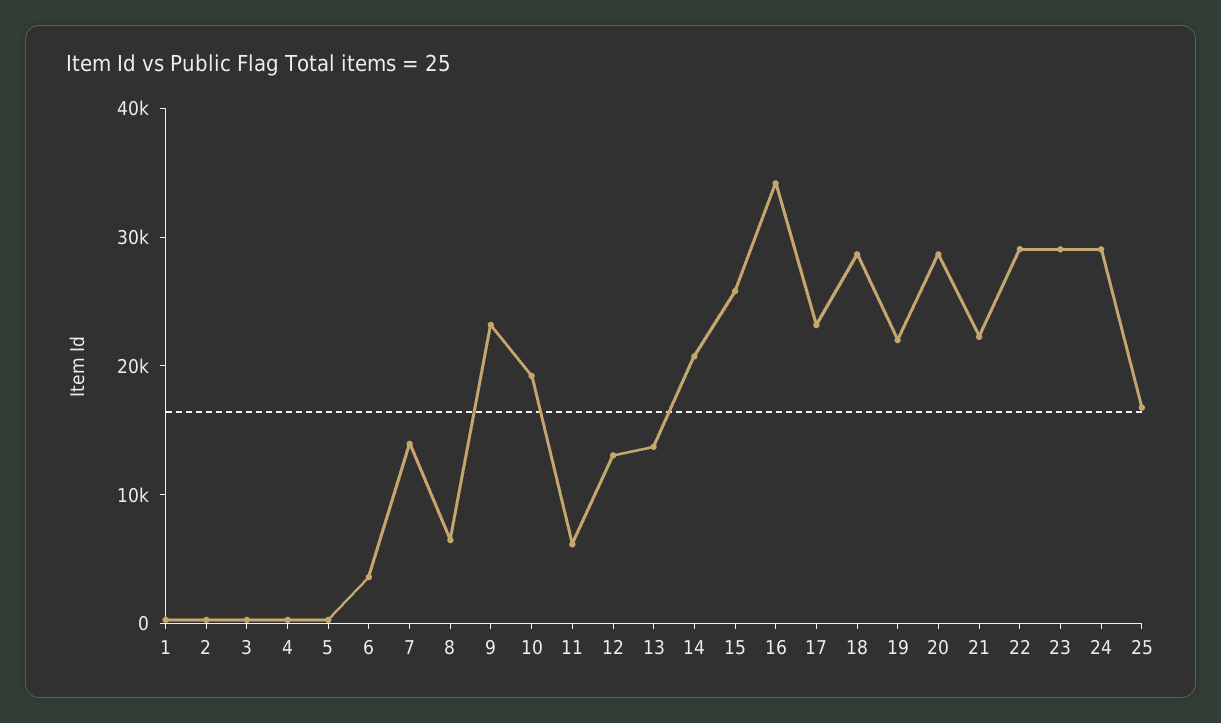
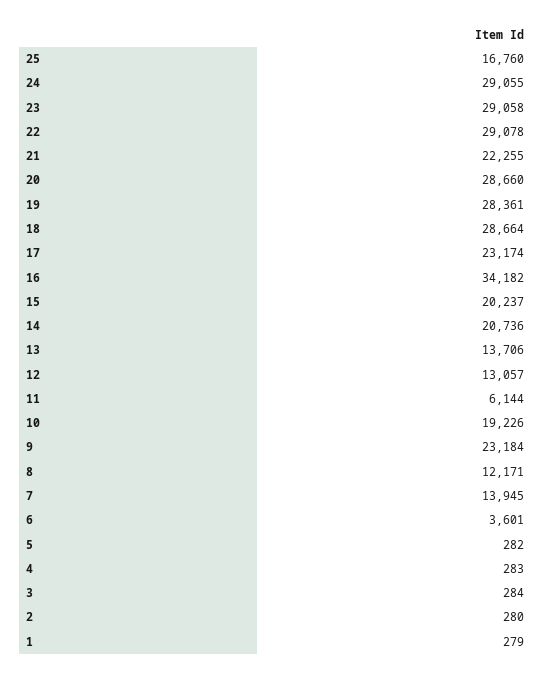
  {
    "1": 279,
    "2": 280,
    "3": 284,
    "4": 283,
    "5": 282,
    "6": 3601,
    "7": 13945,
-   "8": 6000,
+   "8": 12171,
    "9": 23184,
    "10": 19226,
    "11": 6144,
    "12": 13057,
    "13": 13706,
    "14": 20736,
-   "15": 26000,
+   "15": 20237,
    "16": 34182,
    "17": 23174,
    "18": 28664,
-   "19": 22000,
+   "19": 28361,
    "20": 28660,
    "21": 22255,
    "22": 29078,
    "23": 29058,
    "24": 29055,
    "25": 16760
  }

